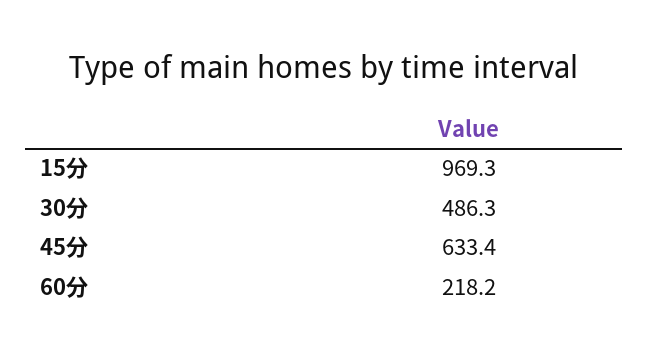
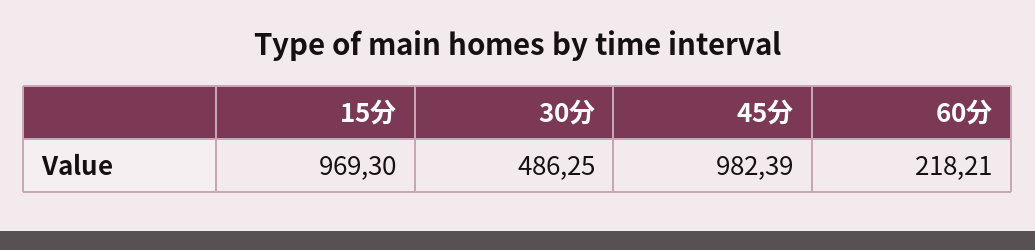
  {
    "15分": 969.3,
    "30分": 486.25,
-   "45分": 633.4,
+   "45分": 982.39,
    "60分": 218.21
  }

